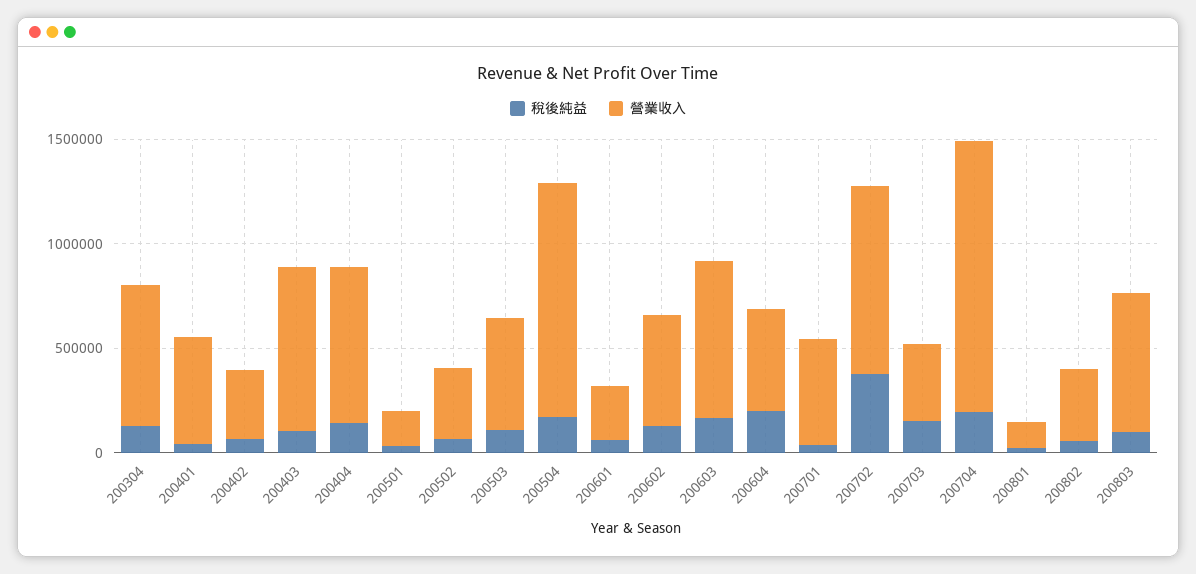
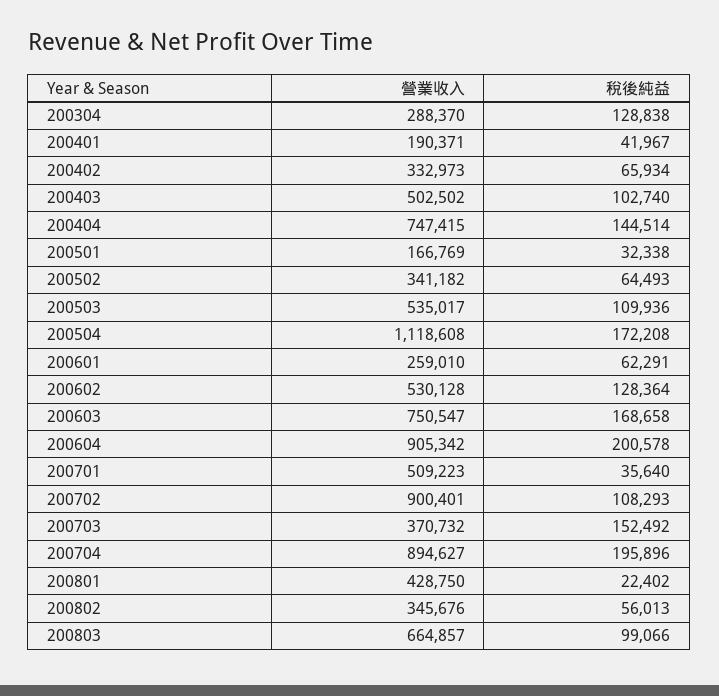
  {
    "稅後純益": {
      "200304": 128838,
      "200401": 41967,
      "200402": 65934,
      "200403": 102740,
      "200404": 144514,
      "200501": 32338,
      "200502": 64493,
      "200503": 109936,
      "200504": 172208,
      "200601": 62291,
      "200602": 128364,
      "200603": 168658,
      "200604": 200578,
      "200701": 35640,
-     "200702": 400000,
+     "200702": 108293,
      "200703": 152492,
      "200704": 195896,
      "200801": 22402,
      "200802": 56013,
      "200803": 99066
    },
    "營業收入": {
-     "200304": 700000,
+     "200304": 288370,
-     "200401": 500000,
+     "200401": 190371,
      "200402": 332973,
-     "200403": 800000,
+     "200403": 502502,
      "200404": 747415,
      "200501": 166769,
      "200502": 341182,
      "200503": 535017,
      "200504": 1118608,
      "200601": 259010,
      "200602": 530128,
      "200603": 750547,
-     "200604": 500000,
+     "200604": 905342,
      "200701": 509223,
      "200702": 900401,
      "200703": 370732,
-     "200704": 1300000,
+     "200704": 894627,
-     "200801": 100000,
+     "200801": 428750,
      "200802": 345676,
      "200803": 664857
    }
  }

